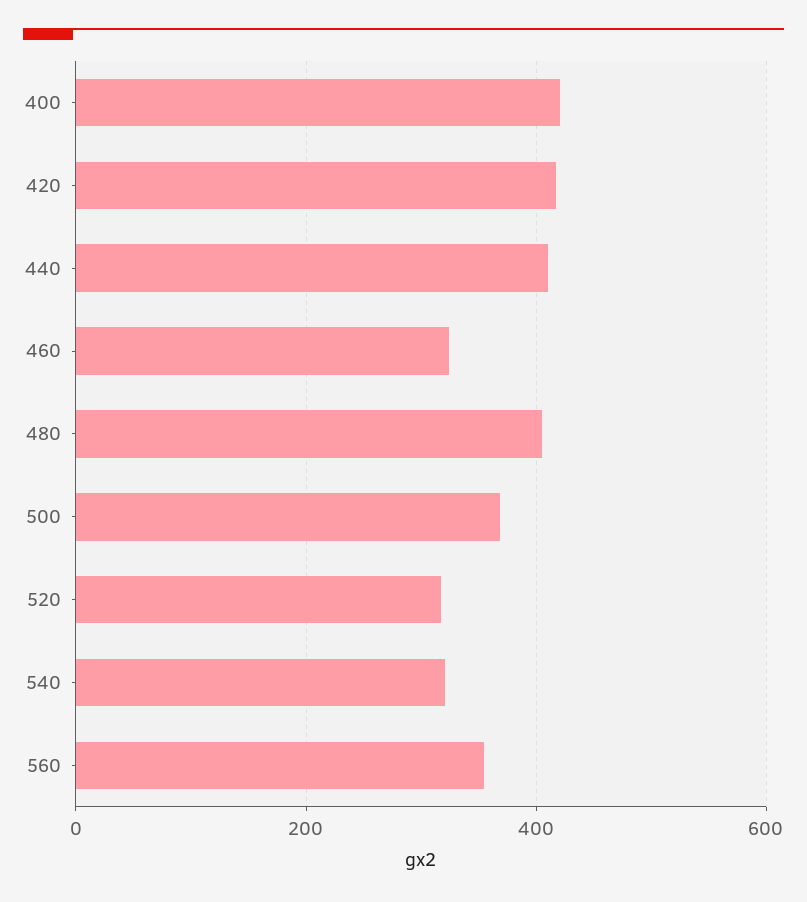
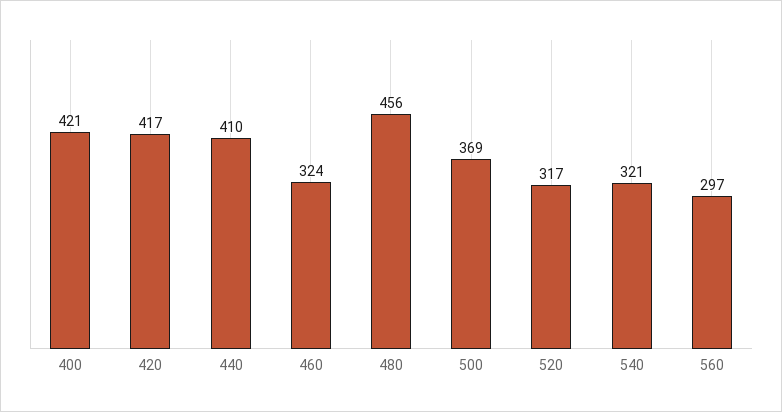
  {
    "400": 421,
    "420": 417,
    "440": 410,
    "460": 324,
-   "480": 400,
+   "480": 456,
    "500": 369,
    "520": 317,
    "540": 321,
-   "560": 360
+   "560": 297
  }

